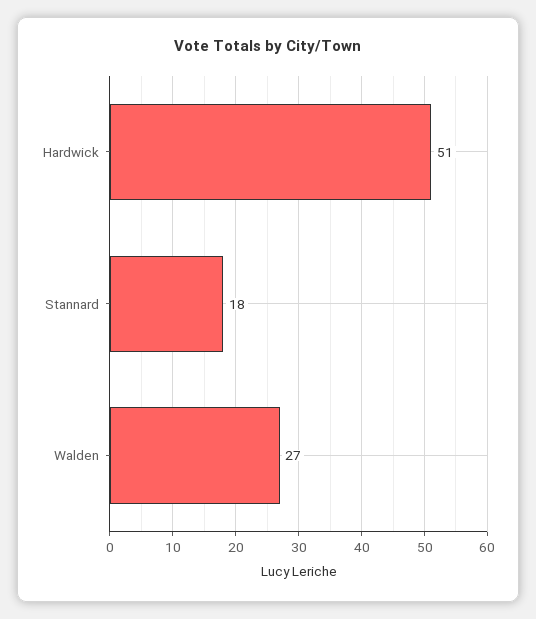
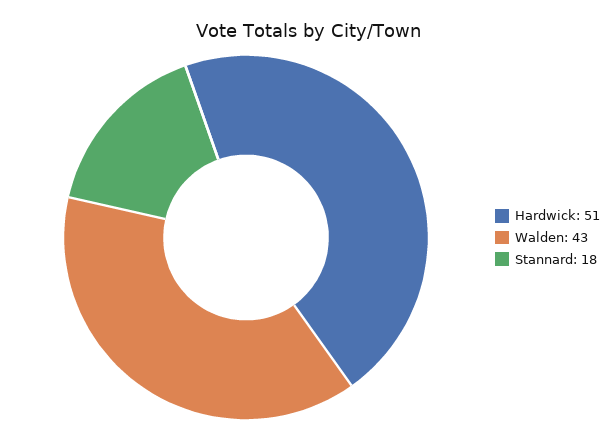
  {
    "Hardwick": 51,
    "Stannard": 18,
-   "Walden": 27
+   "Walden": 43
  }

